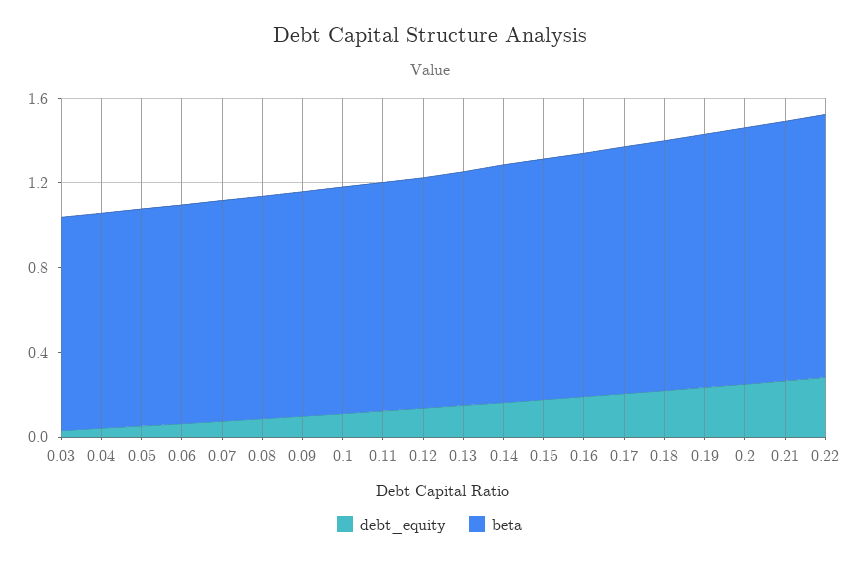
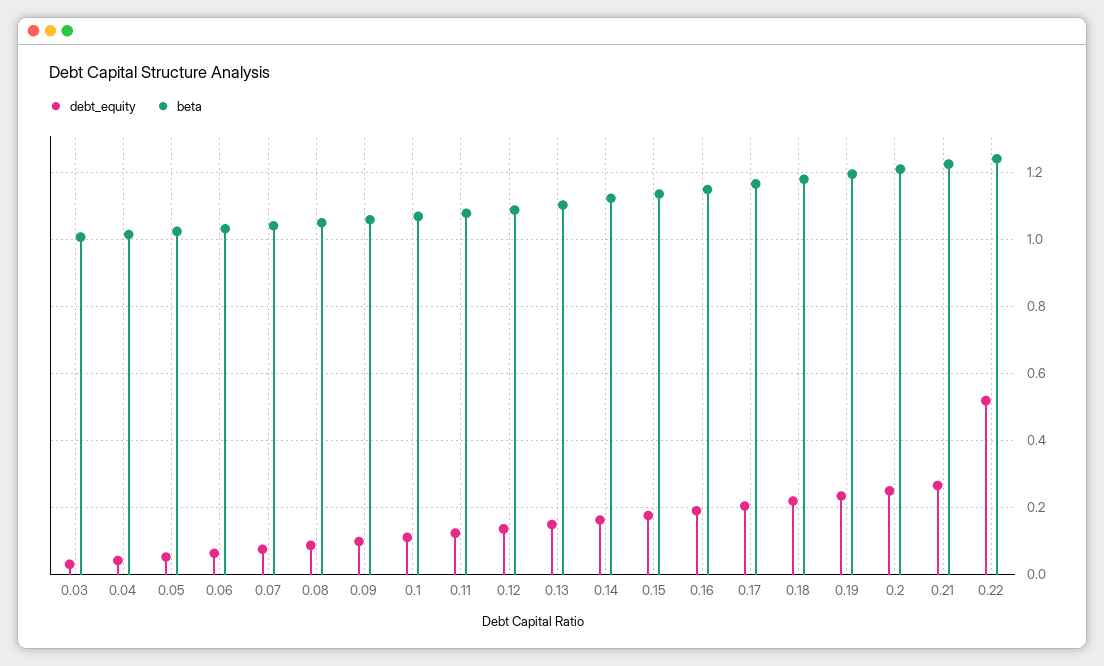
  {
    "debt_equity": {
      "0.03": 0.04,
      "0.04": 0.04,
      "0.05": 0.06,
      "0.06": 0.06,
      "0.07": 0.08,
      "0.08": 0.08,
      "0.09": 0.1,
      "0.1": 0.12,
      "0.11": 0.12,
      "0.12": 0.14,
      "0.13": 0.14,
      "0.14": 0.16,
      "0.15": 0.18,
      "0.16": 0.2,
      "0.17": 0.2,
      "0.18": 0.22,
      "0.19": 0.24,
      "0.2": 0.26,
      "0.21": 0.26,
-     "0.22": 0.3
+     "0.22": 0.52
    },
    "beta": {
      "0.03": 1,
      "0.04": 1.02,
      "0.05": 1.02,
      "0.06": 1.04,
      "0.07": 1.04,
      "0.08": 1.06,
      "0.09": 1.06,
      "0.1": 1.08,
      "0.11": 1.08,
      "0.12": 1.08,
      "0.13": 1.1,
      "0.14": 1.12,
      "0.15": 1.14,
      "0.16": 1.16,
      "0.17": 1.16,
      "0.18": 1.18,
      "0.19": 1.2,
      "0.2": 1.22,
      "0.21": 1.22,
      "0.22": 1.24
    }
  }

